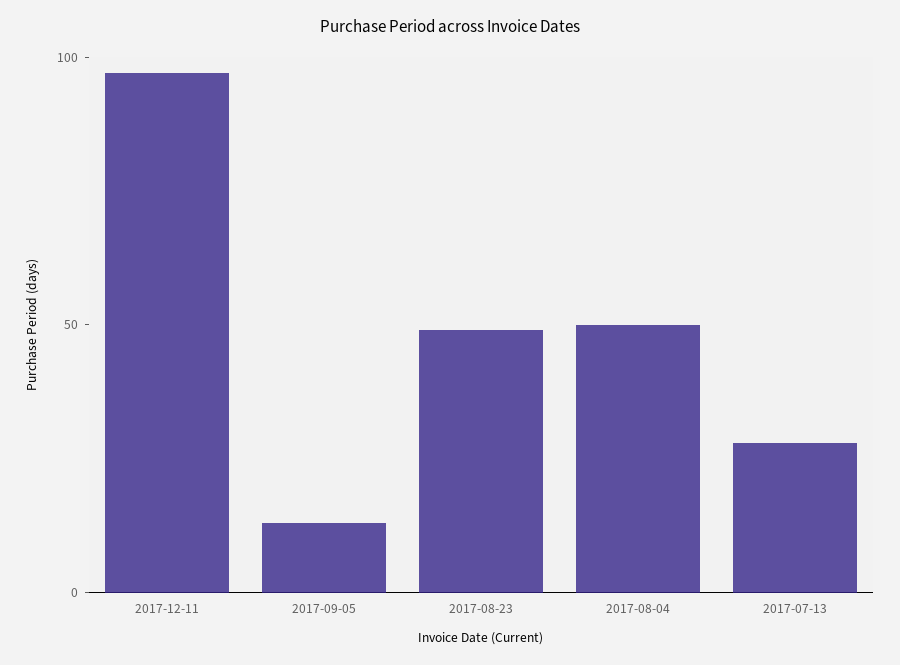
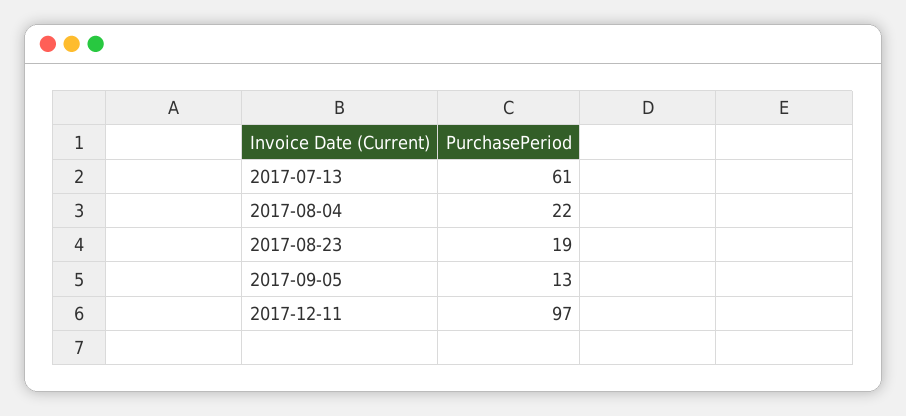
  {
    "2017-12-11": 97,
    "2017-09-05": 13,
-   "2017-08-23": 50,
+   "2017-08-23": 19,
-   "2017-08-04": 50,
+   "2017-08-04": 22,
-   "2017-07-13": 30
+   "2017-07-13": 61
  }

